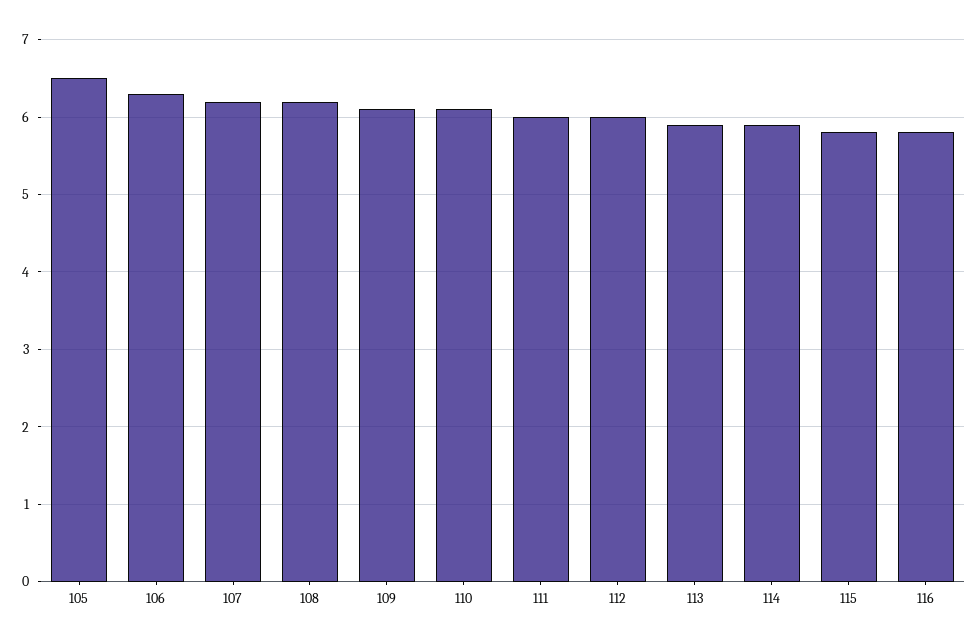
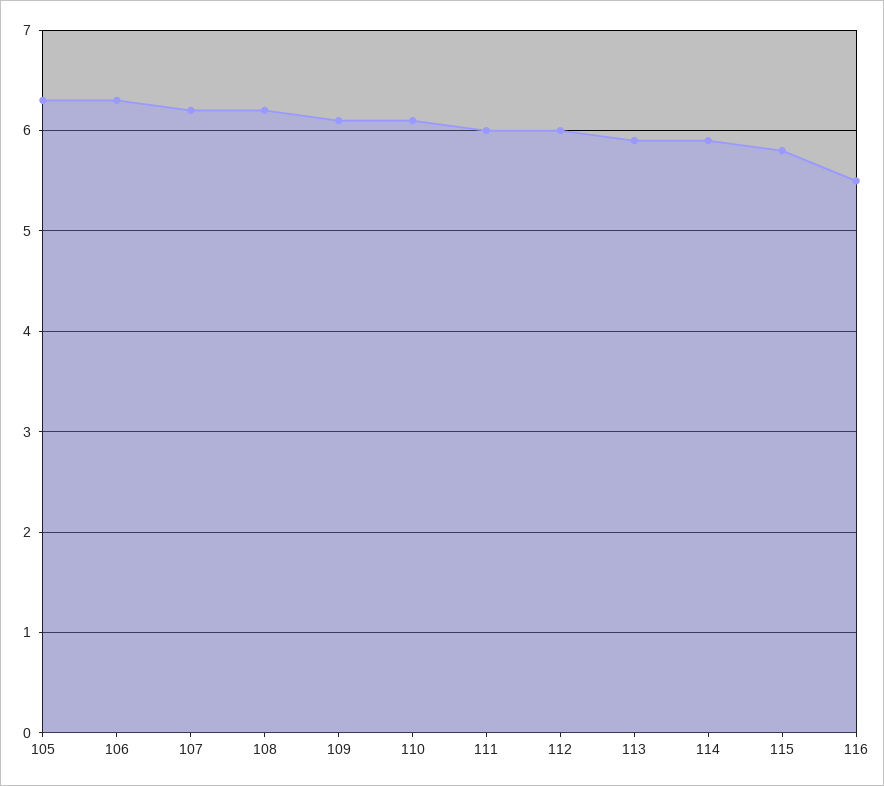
  {
-   "105": 6.5,
+   "105": 6.3,
    "106": 6.3,
    "107": 6.2,
    "108": 6.2,
    "109": 6.1,
    "110": 6.1,
    "111": 6,
    "112": 6,
    "113": 5.9,
    "114": 5.9,
    "115": 5.8,
-   "116": 5.8
+   "116": 5.5
  }

